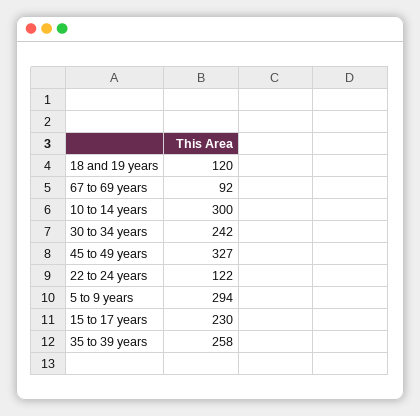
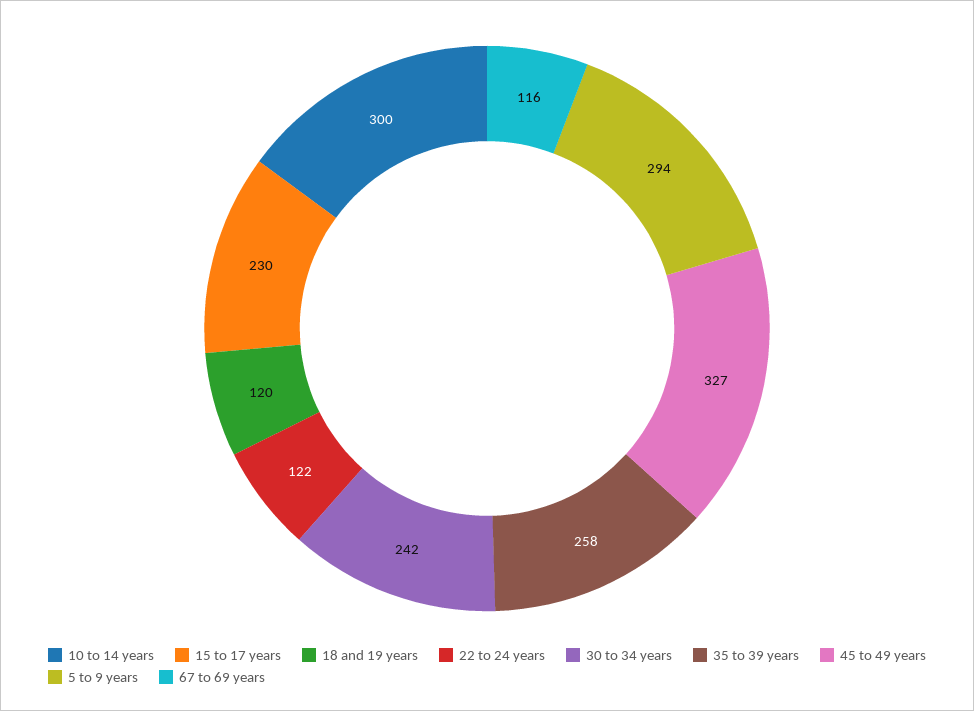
  {
    "18 and 19 years": 120,
-   "67 to 69 years": 92,
+   "67 to 69 years": 116,
    "10 to 14 years": 300,
    "30 to 34 years": 242,
    "45 to 49 years": 327,
    "22 to 24 years": 122,
    "5 to 9 years": 294,
    "15 to 17 years": 230,
    "35 to 39 years": 258
  }

